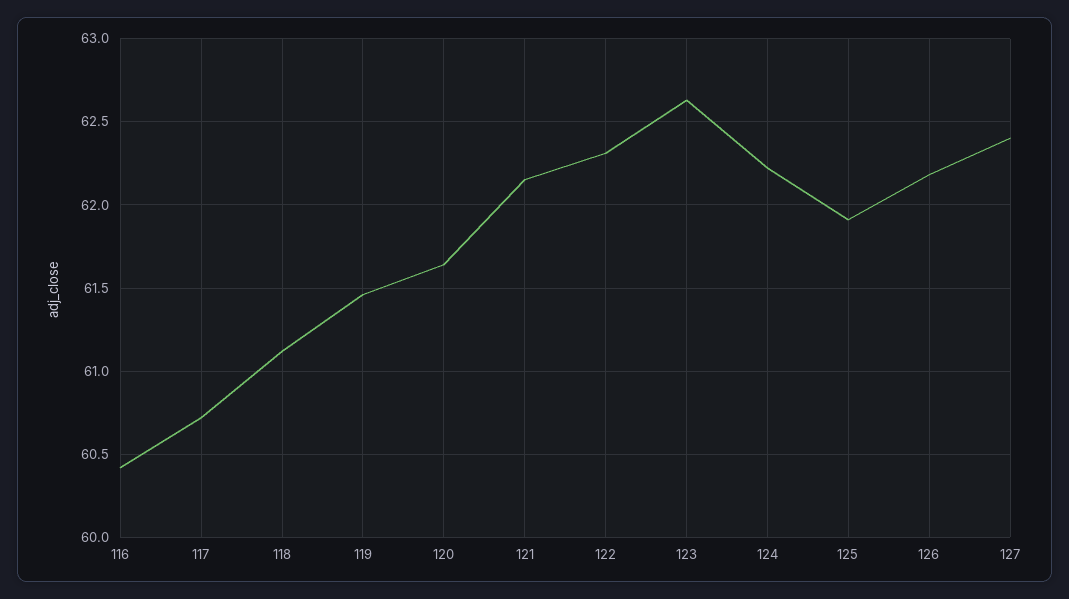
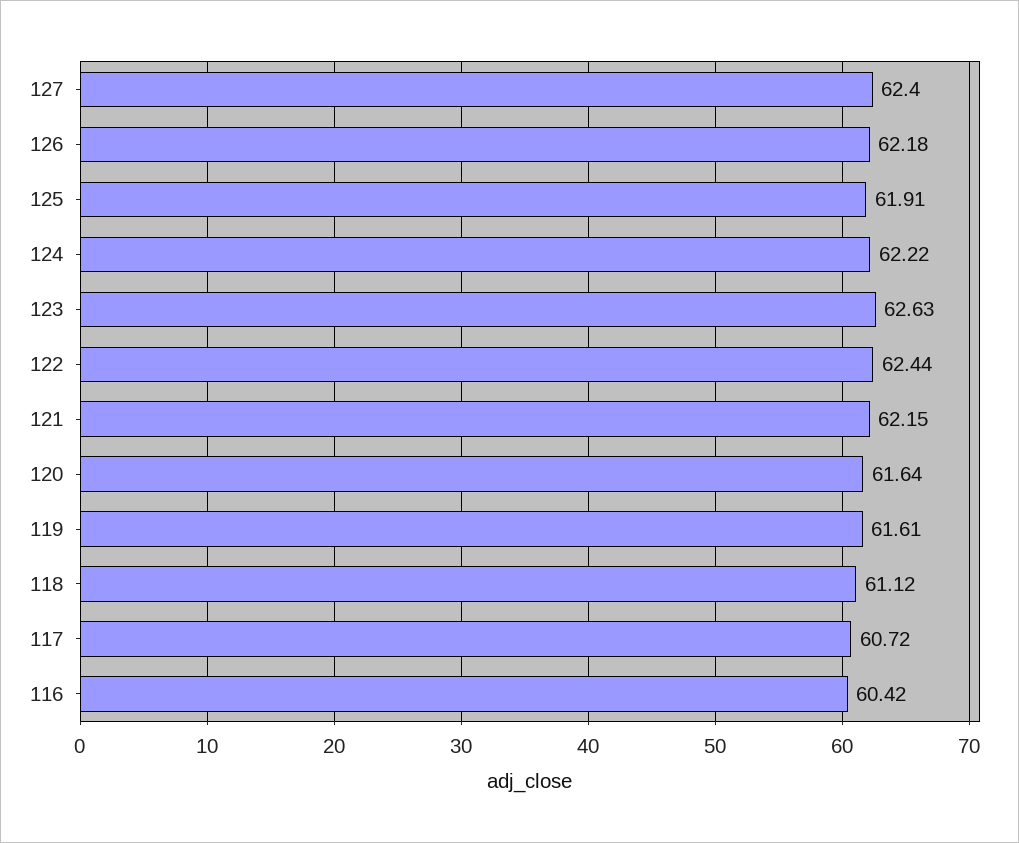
  {
    "116": 60.42,
    "117": 60.72,
    "118": 61.12,
-   "119": 61.45,
+   "119": 61.61,
    "120": 61.64,
    "121": 62.15,
-   "122": 62.3,
+   "122": 62.44,
    "123": 62.63,
    "124": 62.22,
    "125": 61.91,
    "126": 62.18,
    "127": 62.4
  }

